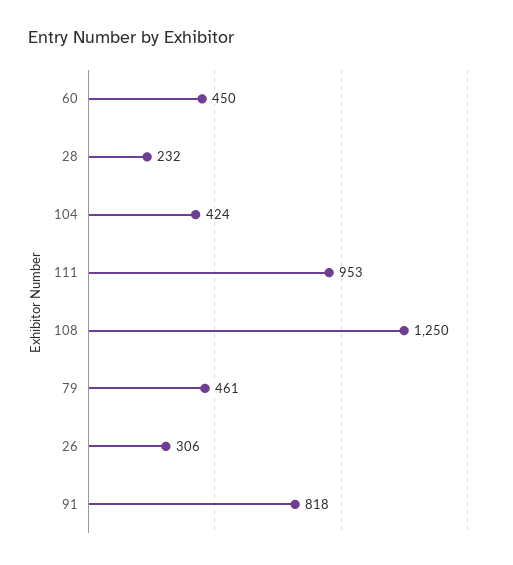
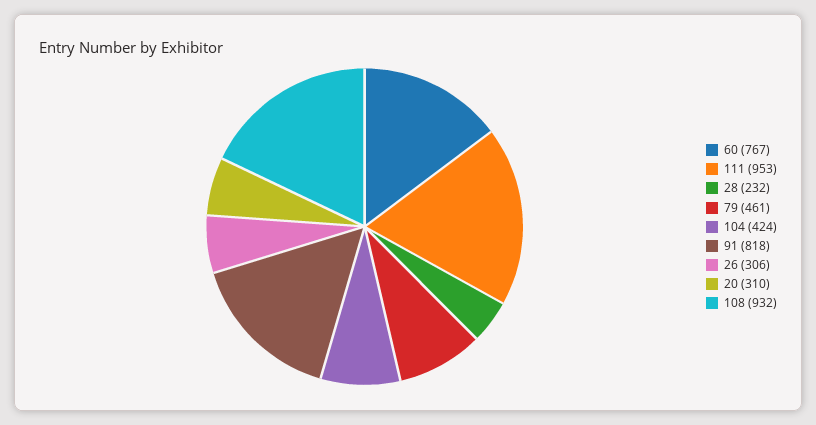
  {
-   "60": 450,
+   "60": 767,
    "28": 232,
    "104": 424,
    "111": 953,
-   "108": 1250,
+   "108": 932,
    "79": 461,
    "26": 306,
-   "91": 818
+   "91": 818,
+   "20": 310
  }

